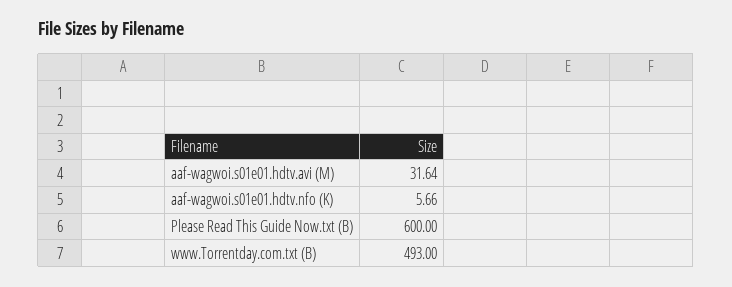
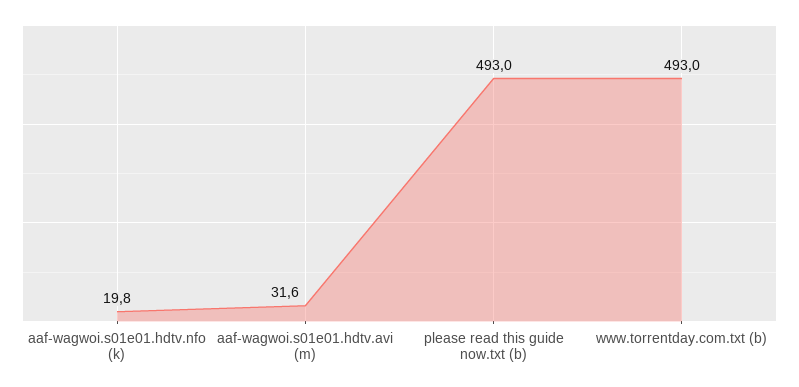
  {
    "aaf-wagwoi.s01e01.hdtv.avi (M)": 31.64,
-   "aaf-wagwoi.s01e01.hdtv.nfo (K)": 5.66,
+   "aaf-wagwoi.s01e01.hdtv.nfo (K)": 19.8,
-   "Please Read This Guide Now.txt (B)": 600,
+   "Please Read This Guide Now.txt (B)": 493,
    "www.Torrentday.com.txt (B)": 493
  }

